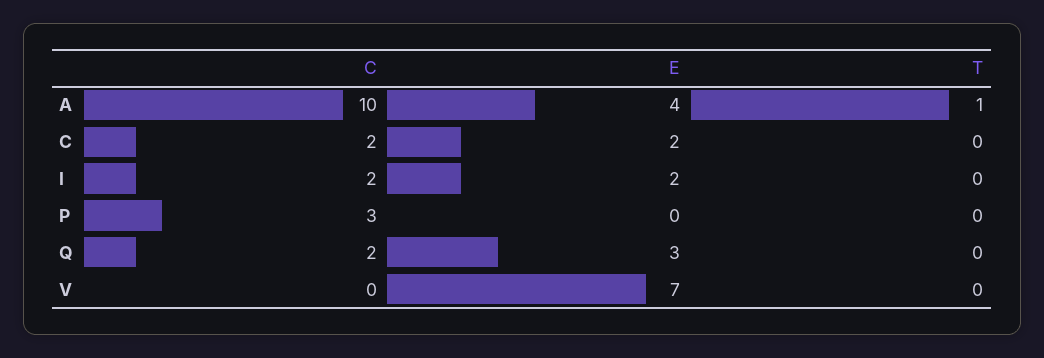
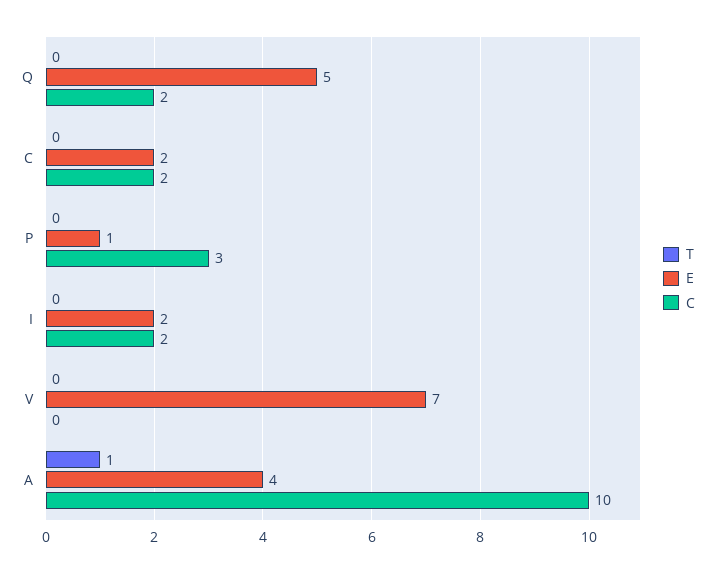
  {
    "C": {
      "A": 10,
      "C": 2,
      "I": 2,
      "P": 3,
      "Q": 2,
      "V": 0
    },
    "E": {
      "A": 4,
      "C": 2,
      "I": 2,
-     "P": 0,
+     "P": 1,
-     "Q": 3,
+     "Q": 5,
      "V": 7
    },
    "T": {
      "A": 1,
      "C": 0,
      "I": 0,
      "P": 0,
      "Q": 0,
      "V": 0
    }
  }

